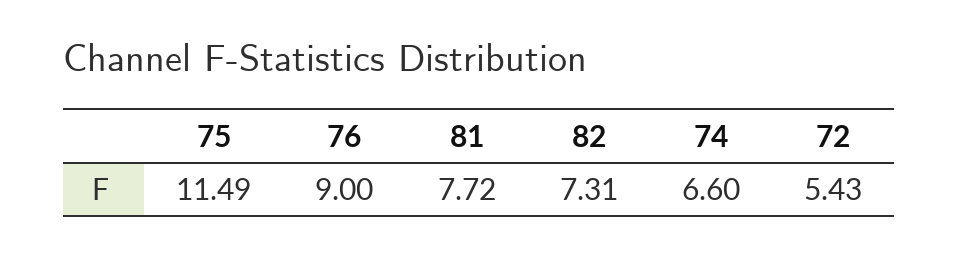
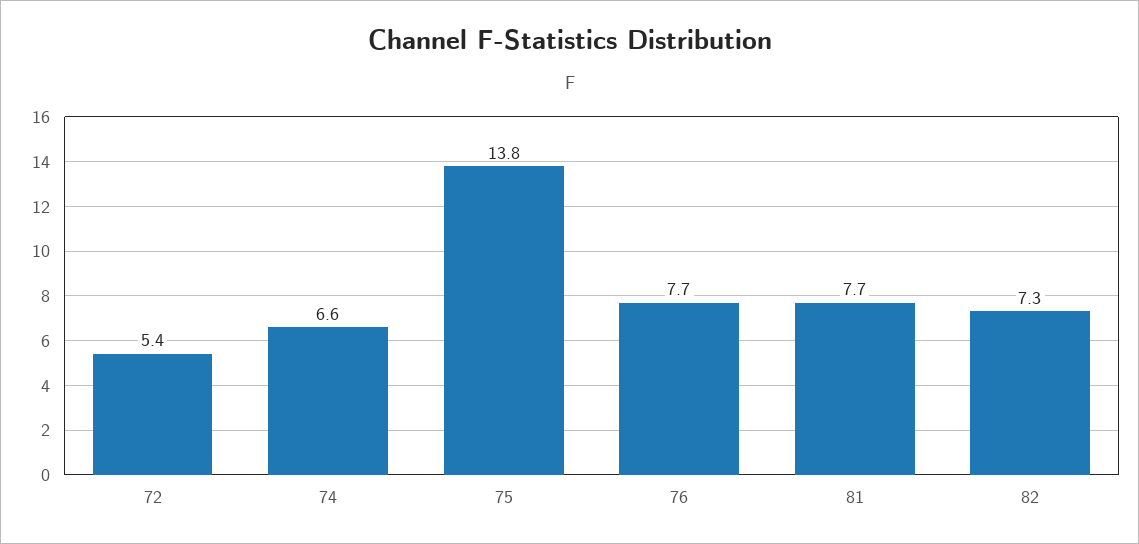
  {
-   "75": 11.49,
+   "75": 13.8,
-   "76": 9,
+   "76": 7.7,
    "81": 7.72,
    "82": 7.31,
    "74": 6.6,
    "72": 5.43
  }

